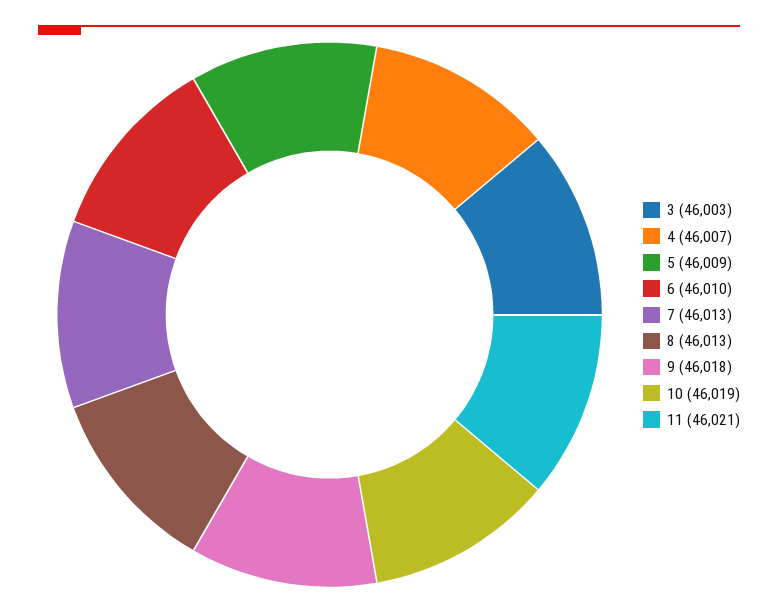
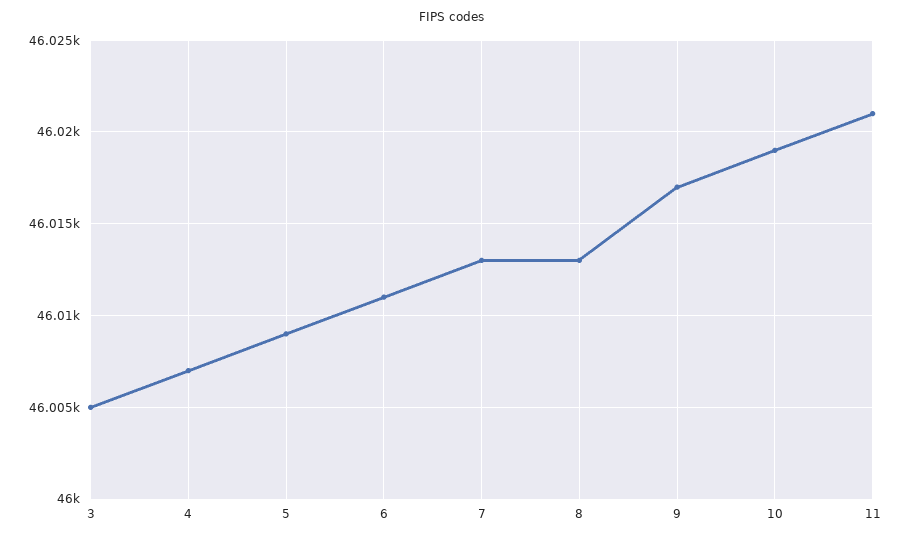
  {
-   "3": 46003,
+   "3": 46005,
    "4": 46007,
    "5": 46009,
-   "6": 46010,
+   "6": 46011,
    "7": 46013,
    "8": 46013,
-   "9": 46018,
+   "9": 46017,
    "10": 46019,
    "11": 46021
  }

